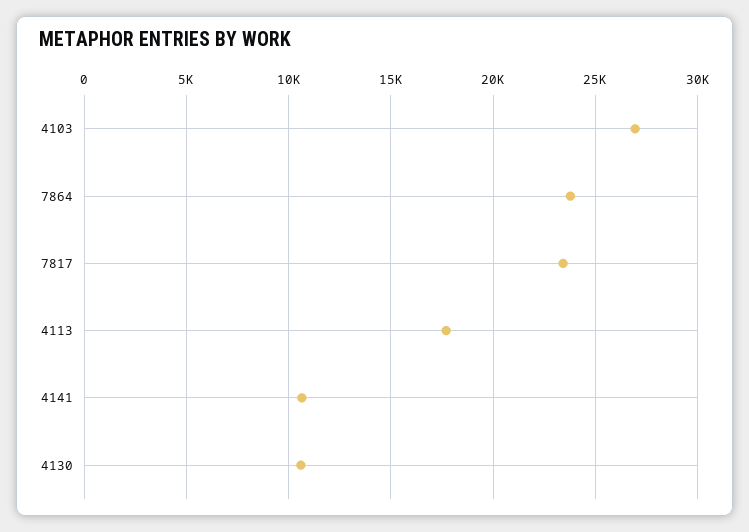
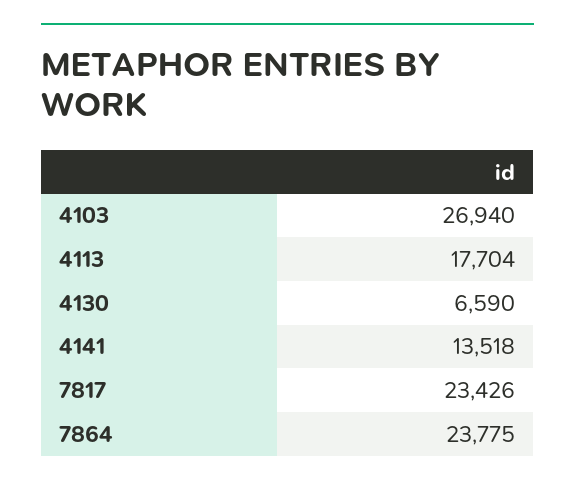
  {
    "4103": 26940,
    "7864": 23775,
    "7817": 23426,
    "4113": 17704,
-   "4141": 10500,
+   "4141": 13518,
-   "4130": 10500
+   "4130": 6590
  }

